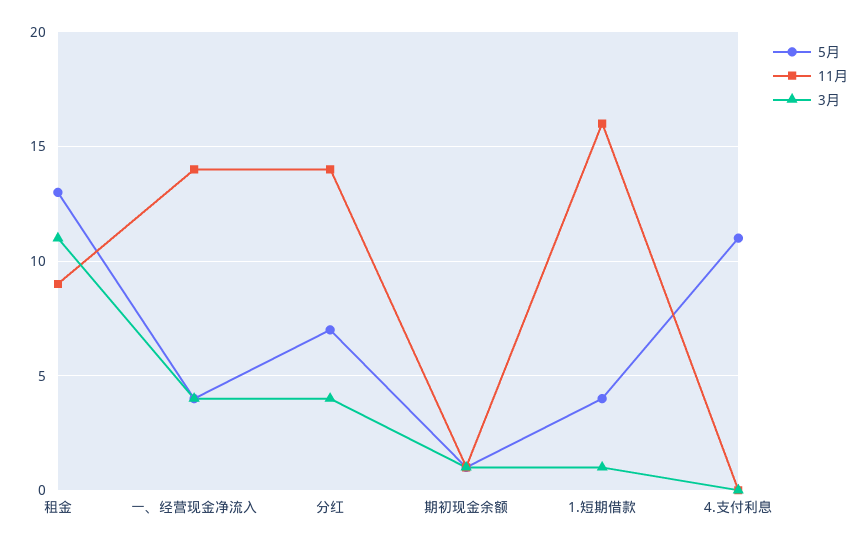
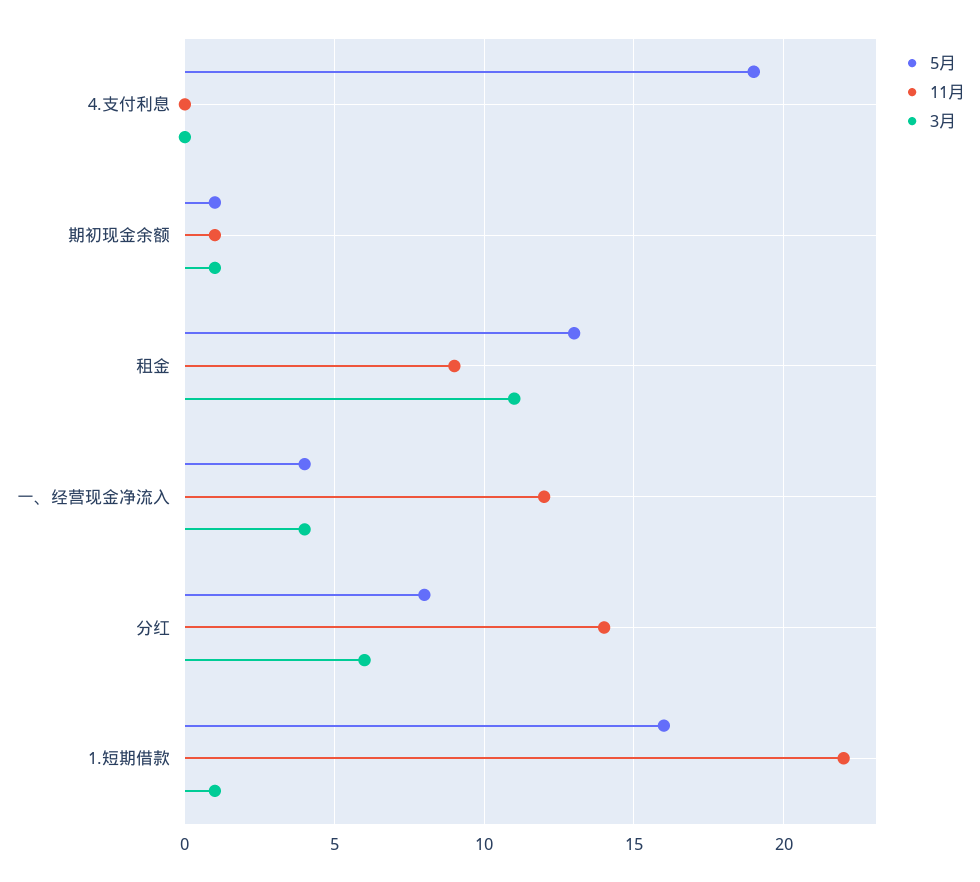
  {
    "5月": {
      "租金": 13,
      "一、经营现金净流入": 4,
-     "分红": 7,
+     "分红": 8,
      "期初现金余额": 1,
-     "1.短期借款": 4,
+     "1.短期借款": 16,
-     "4.支付利息": 11
+     "4.支付利息": 19
    },
    "11月": {
      "租金": 9,
-     "一、经营现金净流入": 14,
+     "一、经营现金净流入": 12,
      "分红": 14,
      "期初现金余额": 1,
-     "1.短期借款": 16,
+     "1.短期借款": 22,
      "4.支付利息": 0
    },
    "3月": {
      "租金": 11,
      "一、经营现金净流入": 4,
-     "分红": 4,
+     "分红": 6,
      "期初现金余额": 1,
      "1.短期借款": 1,
      "4.支付利息": 0
    }
  }

